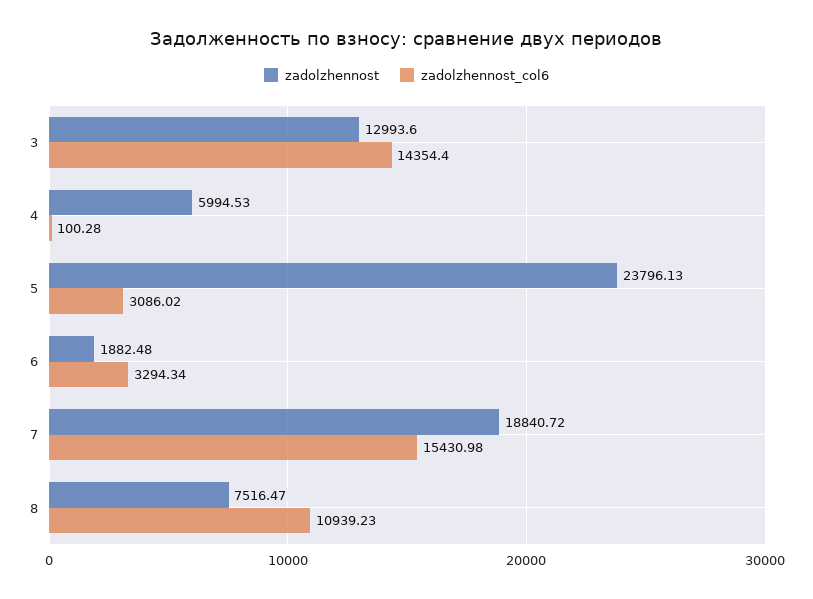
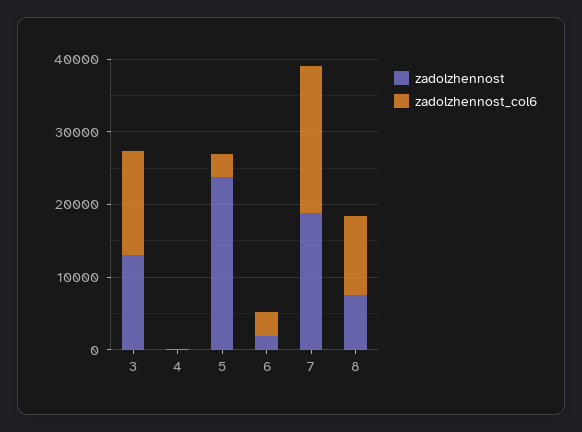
  {
    "zadolzhennost": {
      "3": 12993.6,
-     "4": 5994.53,
+     "4": 0,
      "5": 23796.13,
      "6": 1882.48,
      "7": 18840.72,
      "8": 7516.47
    },
    "zadolzhennost_col6": {
      "3": 14354.4,
      "4": 100.28,
      "5": 3086.02,
      "6": 3294.34,
-     "7": 15430.98,
+     "7": 20000,
      "8": 10939.23
    }
  }

